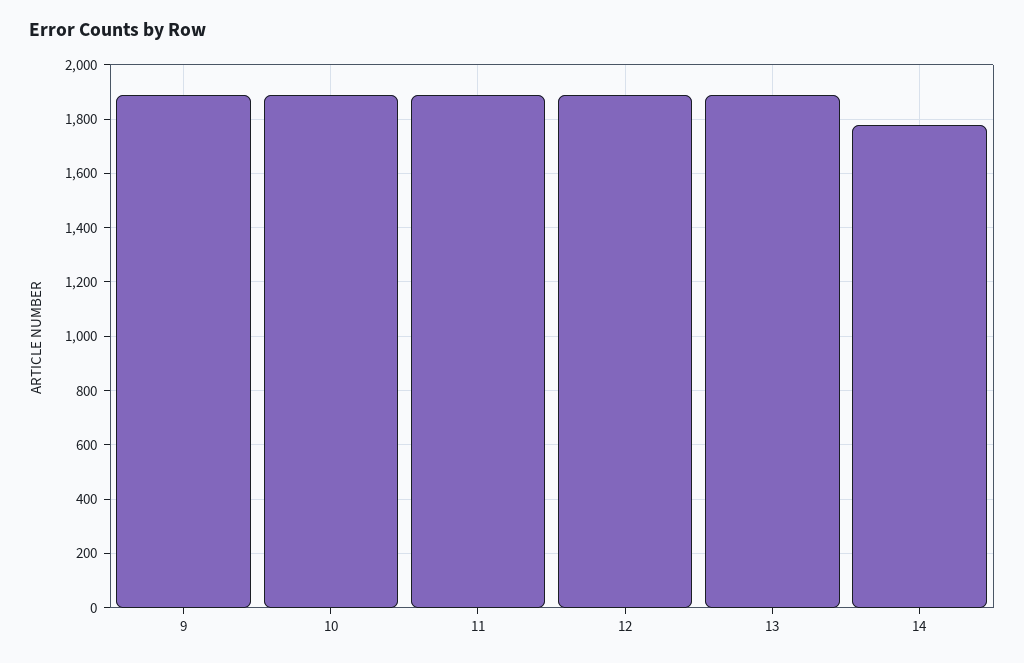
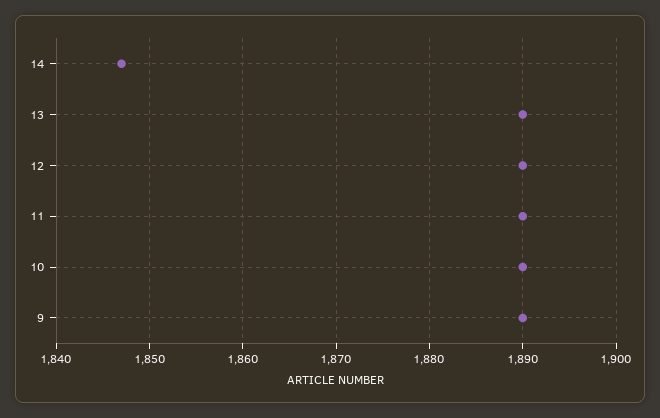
  {
    "9": 1890,
    "10": 1890,
    "11": 1890,
    "12": 1890,
    "13": 1890,
-   "14": 1775
+   "14": 1847
  }

